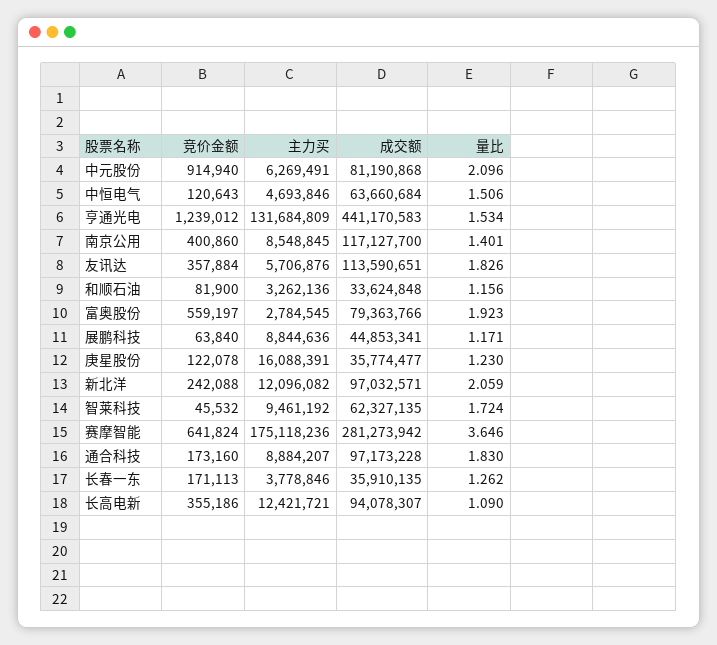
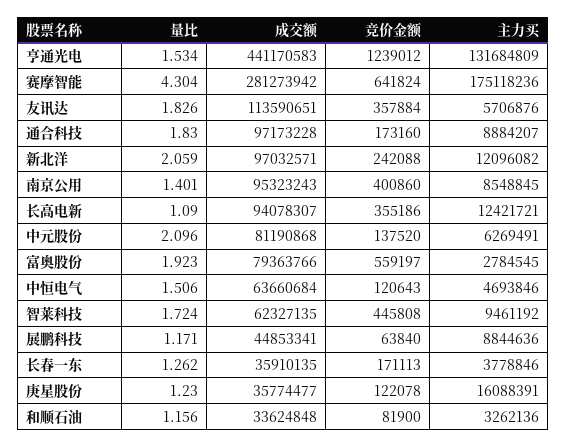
  {
    "竞价金额": {
-     "中元股份": 914940,
+     "中元股份": 137520,
      "中恒电气": 120643,
      "亨通光电": 1239012,
      "南京公用": 400860,
      "友讯达": 357884,
      "和顺石油": 81900,
      "富奥股份": 559197,
      "展鹏科技": 63840,
      "庚星股份": 122078,
      "新北洋": 242088,
-     "智莱科技": 45532,
+     "智莱科技": 445808,
      "赛摩智能": 641824,
      "通合科技": 173160,
      "长春一东": 171113,
      "长高电新": 355186
    },
    "主力买": {
      "中元股份": 6269491,
      "中恒电气": 4693846,
      "亨通光电": 131684809,
      "南京公用": 8548845,
      "友讯达": 5706876,
      "和顺石油": 3262136,
      "富奥股份": 2784545,
      "展鹏科技": 8844636,
      "庚星股份": 16088391,
      "新北洋": 12096082,
      "智莱科技": 9461192,
      "赛摩智能": 175118236,
      "通合科技": 8884207,
      "长春一东": 3778846,
      "长高电新": 12421721
    },
    "成交额": {
      "中元股份": 81190868,
      "中恒电气": 63660684,
      "亨通光电": 441170583,
-     "南京公用": 117127700,
+     "南京公用": 95323243,
      "友讯达": 113590651,
      "和顺石油": 33624848,
      "富奥股份": 79363766,
      "展鹏科技": 44853341,
      "庚星股份": 35774477,
      "新北洋": 97032571,
      "智莱科技": 62327135,
      "赛摩智能": 281273942,
      "通合科技": 97173228,
      "长春一东": 35910135,
      "长高电新": 94078307
    },
    "量比": {
      "中元股份": 2.096,
      "中恒电气": 1.506,
      "亨通光电": 1.534,
      "南京公用": 1.401,
      "友讯达": 1.826,
      "和顺石油": 1.156,
      "富奥股份": 1.923,
      "展鹏科技": 1.171,
      "庚星股份": 1.23,
      "新北洋": 2.059,
      "智莱科技": 1.724,
-     "赛摩智能": 3.646,
+     "赛摩智能": 4.304,
      "通合科技": 1.83,
      "长春一东": 1.262,
      "长高电新": 1.09
    }
  }

